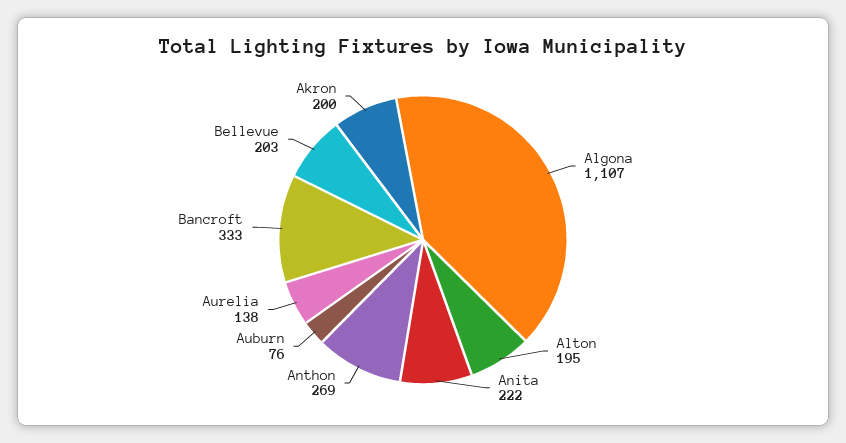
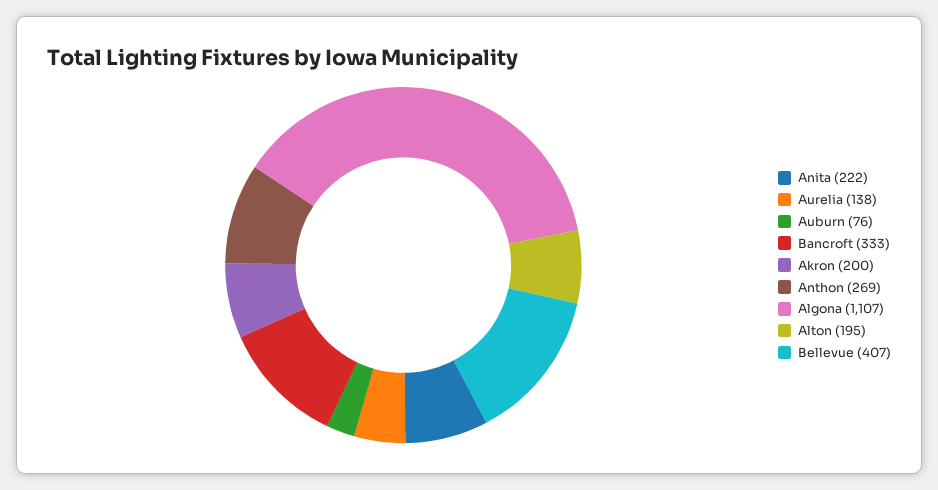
  {
    "Algona": 1107,
    "Alton": 195,
    "Anita": 222,
    "Anthon": 269,
    "Auburn": 76,
    "Aurelia": 138,
    "Bancroft": 333,
-   "Bellevue": 203,
+   "Bellevue": 407,
    "Akron": 200
  }

